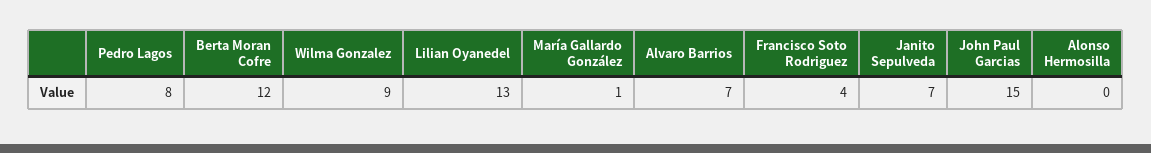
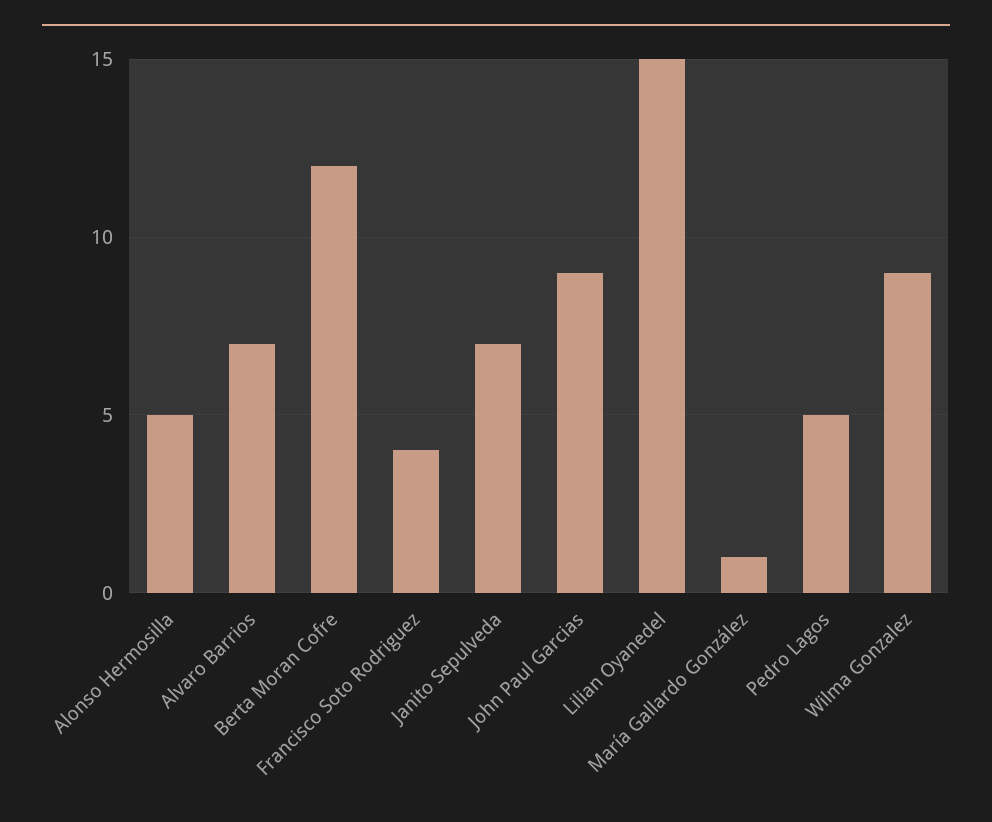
  {
-   "Pedro Lagos": 8,
+   "Pedro Lagos": 5,
    "Berta Moran Cofre": 12,
    "Wilma Gonzalez": 9,
-   "Lilian Oyanedel": 13,
+   "Lilian Oyanedel": 15,
    "María Gallardo González": 1,
    "Alvaro Barrios": 7,
    "Francisco Soto Rodriguez": 4,
    "Janito Sepulveda": 7,
-   "John Paul Garcias": 15,
+   "John Paul Garcias": 9,
-   "Alonso Hermosilla": 0
+   "Alonso Hermosilla": 5
  }

